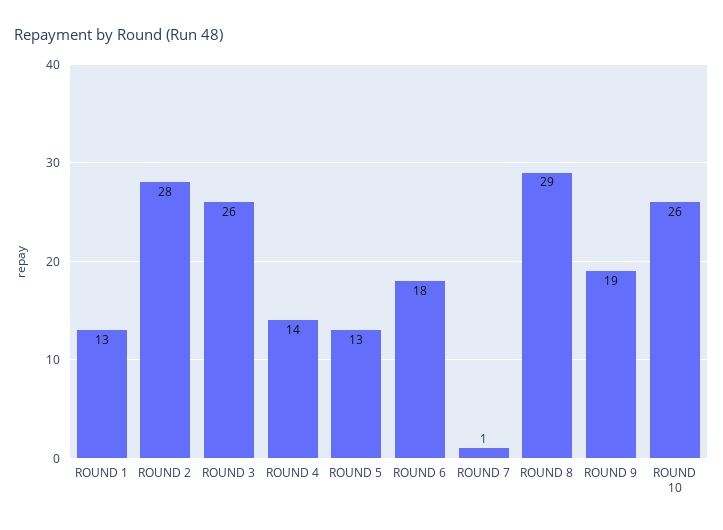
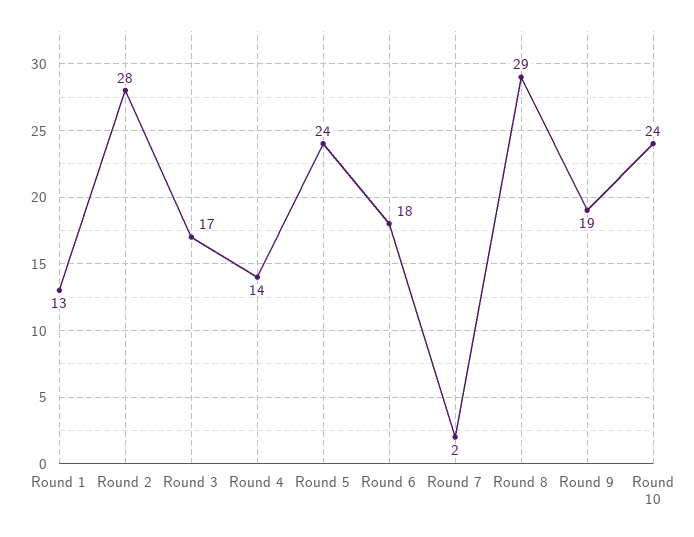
  {
    "ROUND 1": 13,
    "ROUND 2": 28,
-   "ROUND 3": 26,
+   "ROUND 3": 17,
    "ROUND 4": 14,
-   "ROUND 5": 13,
+   "ROUND 5": 24,
    "ROUND 6": 18,
-   "ROUND 7": 1,
+   "ROUND 7": 2,
    "ROUND 8": 29,
    "ROUND 9": 19,
-   "ROUND 10": 26
+   "ROUND 10": 24
  }

